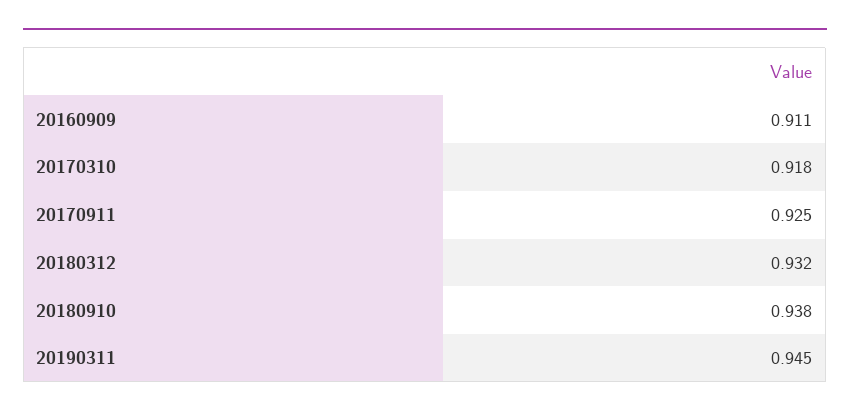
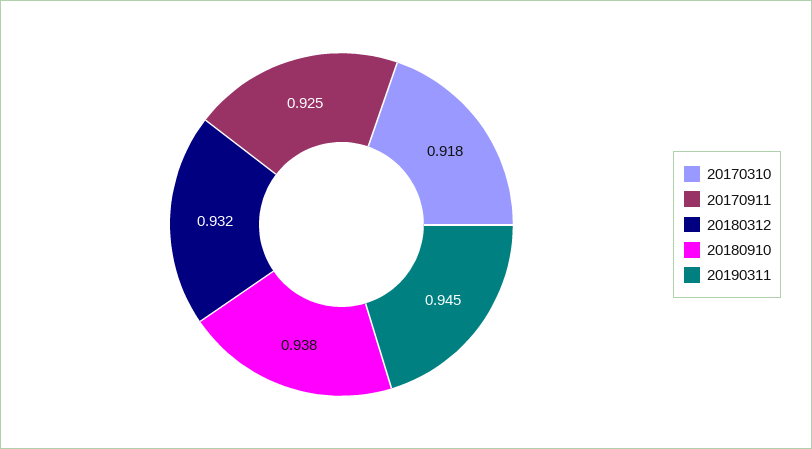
  {
-   "20160909": 0.911,
    "20170310": 0.918,
    "20170911": 0.925,
    "20180312": 0.932,
    "20180910": 0.938,
    "20190311": 0.945
  }

